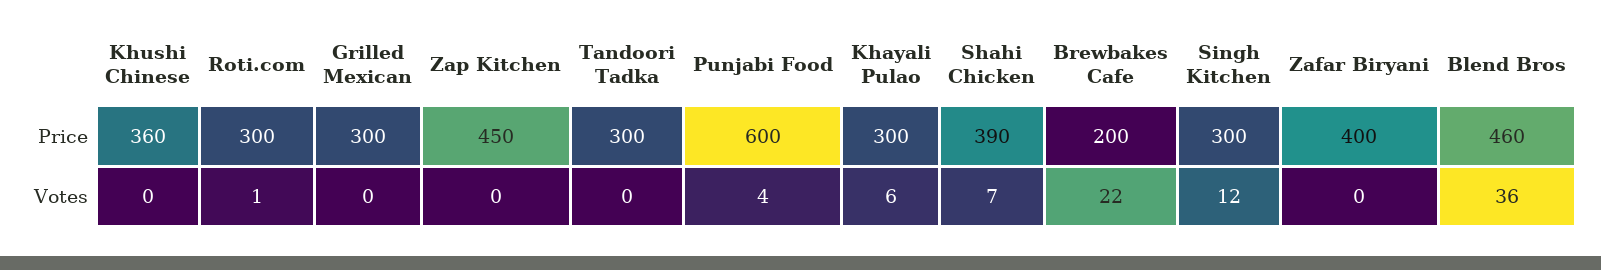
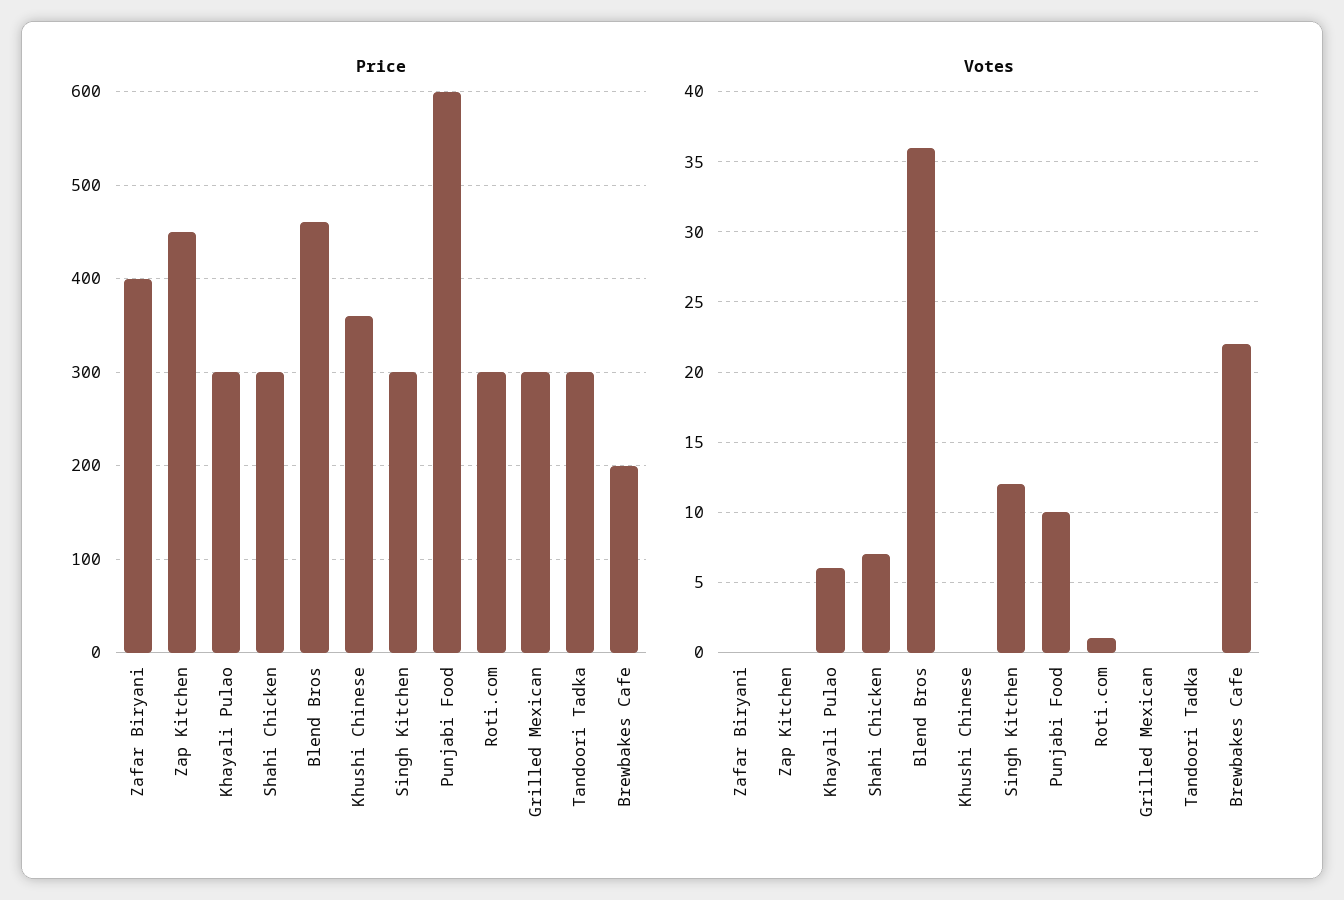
  {
    "Price": {
      "Khushi Chinese": 360,
      "Roti.com": 300,
      "Grilled Mexican": 300,
      "Zap Kitchen": 450,
      "Tandoori Tadka": 300,
      "Punjabi Food": 600,
      "Khayali Pulao": 300,
-     "Shahi Chicken": 390,
+     "Shahi Chicken": 300,
      "Brewbakes Cafe": 200,
      "Singh Kitchen": 300,
      "Zafar Biryani": 400,
      "Blend Bros": 460
    },
    "Votes": {
      "Khushi Chinese": 0,
      "Roti.com": 1,
      "Grilled Mexican": 0,
      "Zap Kitchen": 0,
      "Tandoori Tadka": 0,
-     "Punjabi Food": 4,
+     "Punjabi Food": 10,
      "Khayali Pulao": 6,
      "Shahi Chicken": 7,
      "Brewbakes Cafe": 22,
      "Singh Kitchen": 12,
      "Zafar Biryani": 0,
      "Blend Bros": 36
    }
  }

